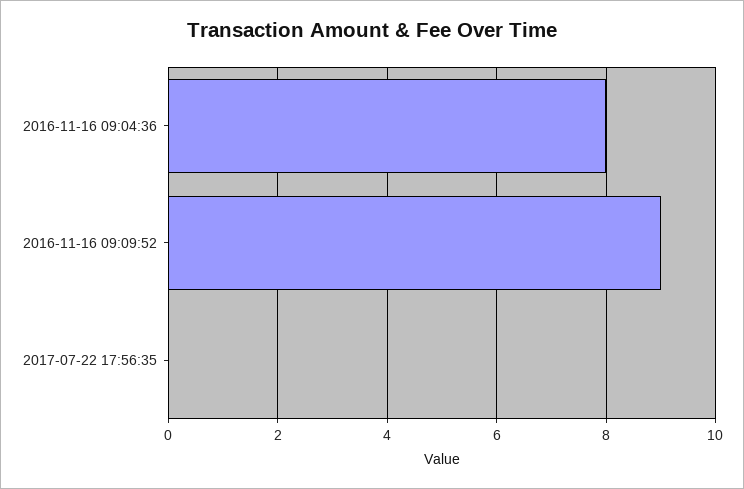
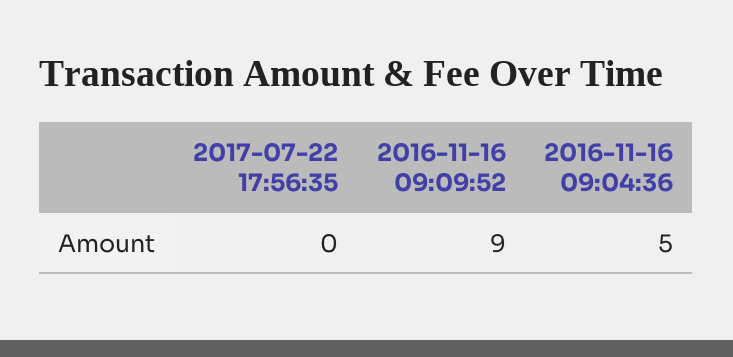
  {
-   "2016-11-16 09:04:36": 8,
+   "2016-11-16 09:04:36": 5,
    "2016-11-16 09:09:52": 9,
    "2017-07-22 17:56:35": 0
  }

